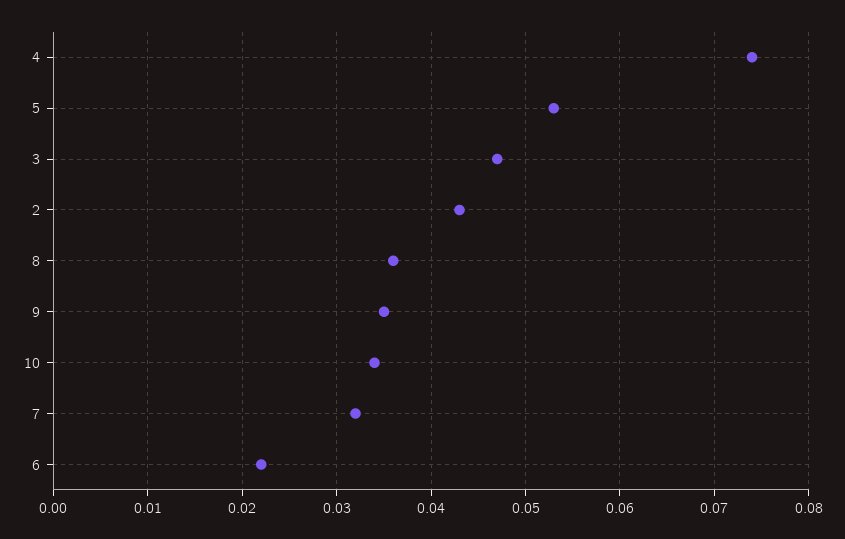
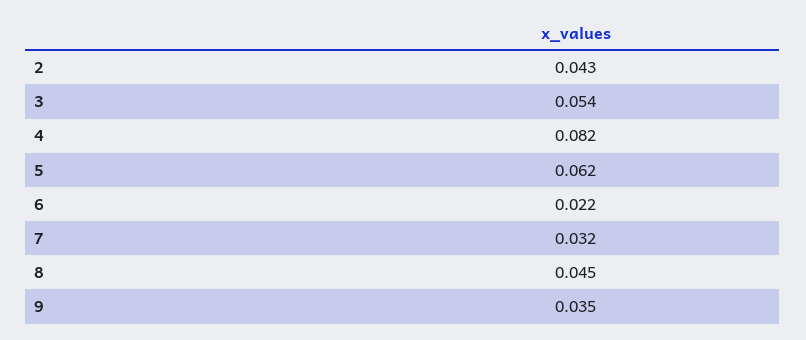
  {
-   "4": 0.074,
+   "4": 0.082,
-   "5": 0.053,
+   "5": 0.062,
-   "3": 0.047,
+   "3": 0.054,
    "2": 0.043,
-   "8": 0.036,
+   "8": 0.045,
    "9": 0.035,
-   "10": 0.034,
    "7": 0.032,
    "6": 0.022
  }

